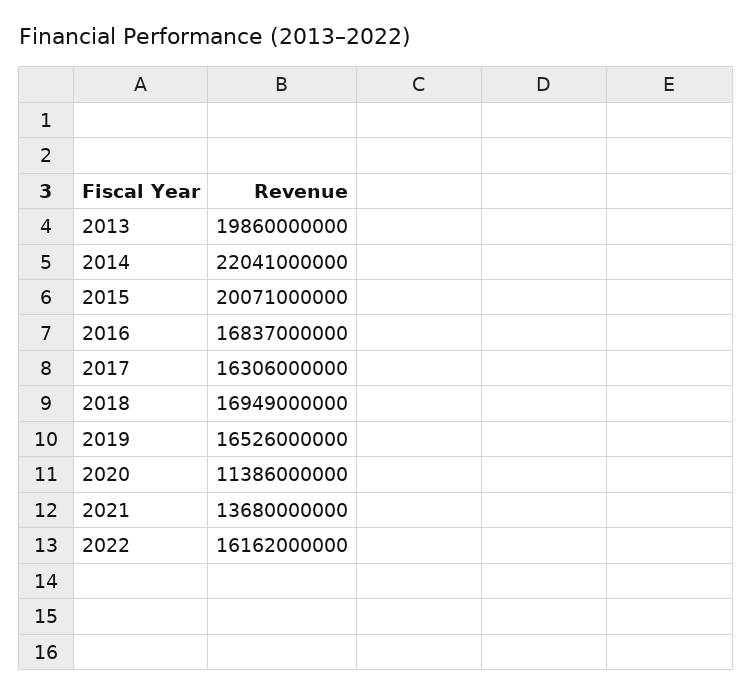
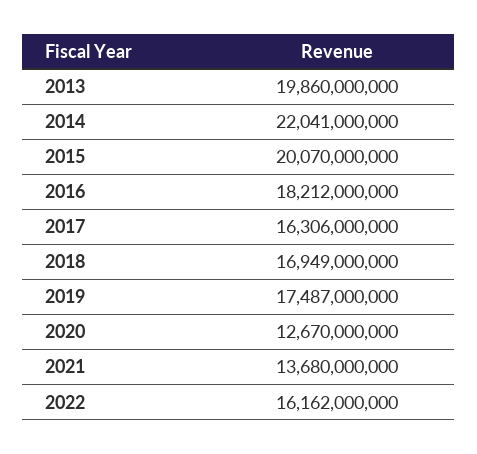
  {
    "2013": 19860000000,
    "2014": 22041000000,
-   "2015": 20071000000,
+   "2015": 20070000000,
-   "2016": 16837000000,
+   "2016": 18212000000,
    "2017": 16306000000,
    "2018": 16949000000,
-   "2019": 16526000000,
+   "2019": 17487000000,
-   "2020": 11386000000,
+   "2020": 12670000000,
    "2021": 13680000000,
    "2022": 16162000000
  }

